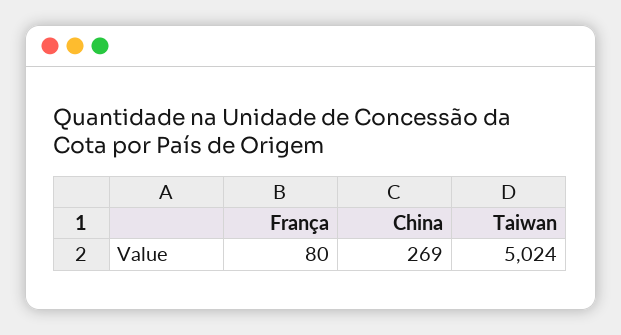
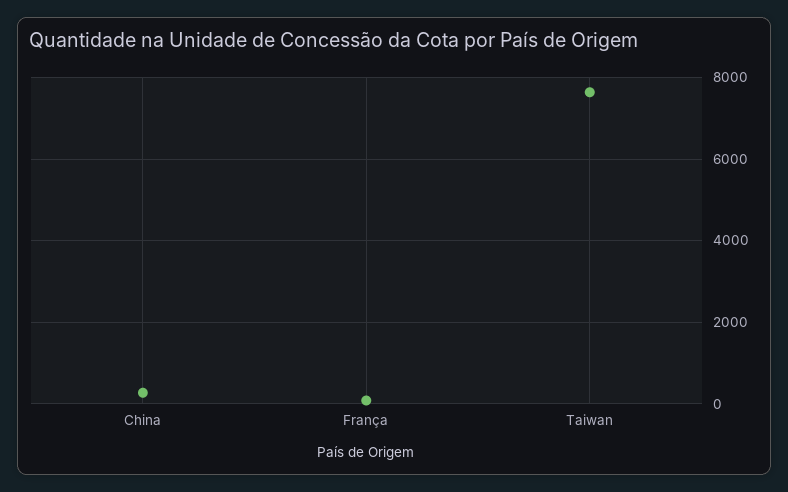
  {
    "França": 80,
    "China": 269,
-   "Taiwan": 5024
+   "Taiwan": 7600
  }

